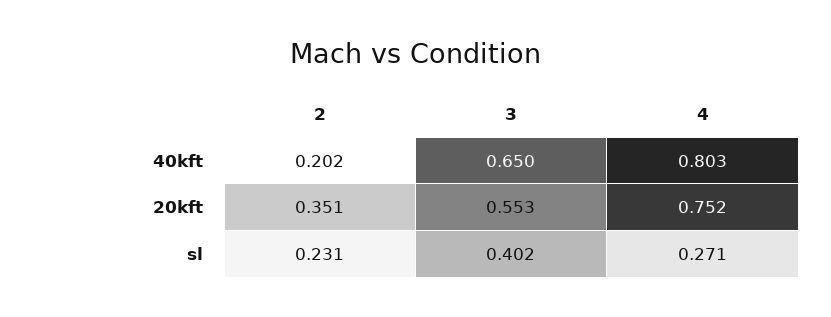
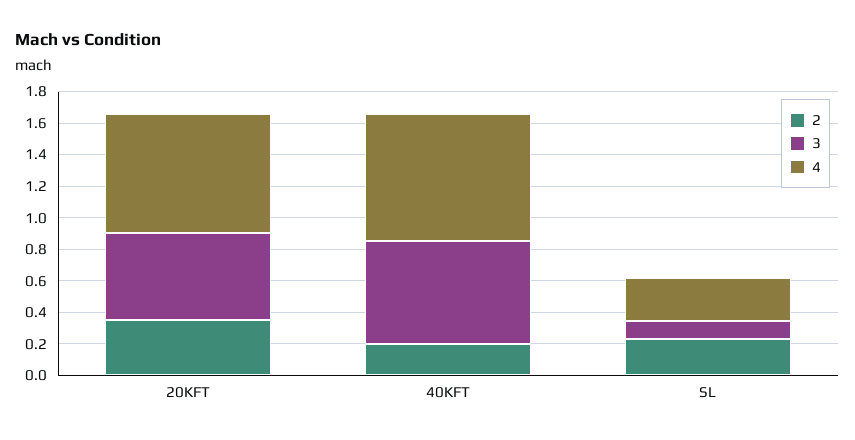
  {
    "2": {
      "40kft": 0.202,
      "20kft": 0.351,
      "sl": 0.231
    },
    "3": {
      "40kft": 0.65,
      "20kft": 0.553,
-     "sl": 0.402
+     "sl": 0.1
    },
    "4": {
      "40kft": 0.803,
      "20kft": 0.752,
      "sl": 0.271
    }
  }

